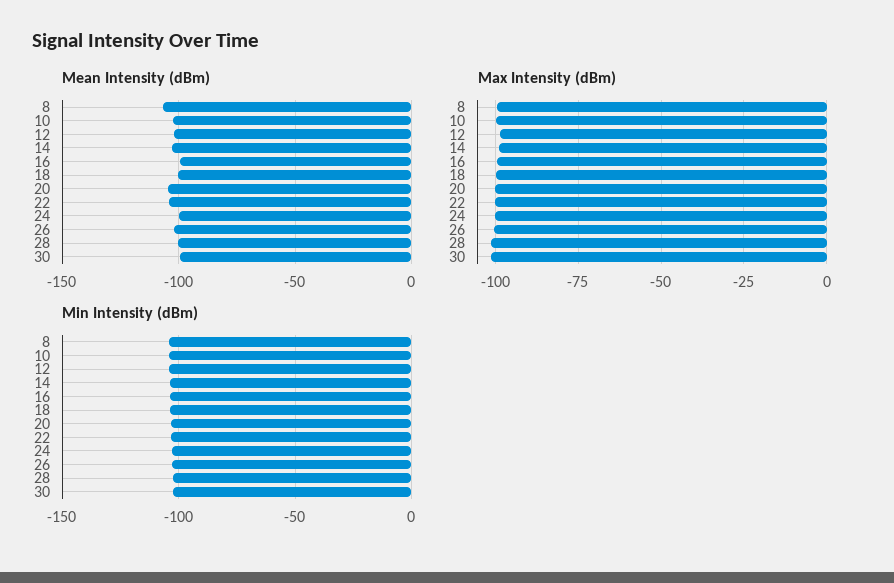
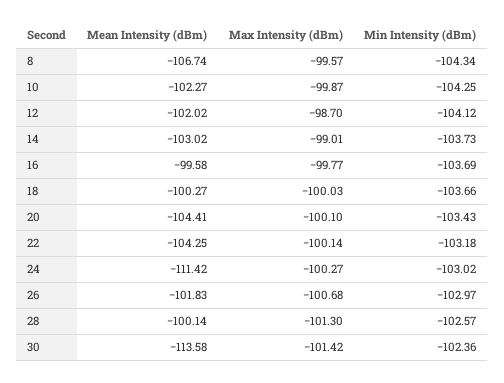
  {
    "Mean Intensity (dBm)": {
      "8": -106.74,
      "10": -102.27,
      "12": -102.02,
      "14": -103.02,
      "16": -99.58,
      "18": -100.27,
      "20": -104.41,
      "22": -104.25,
-     "24": -100,
+     "24": -111.42,
      "26": -101.83,
      "28": -100.14,
-     "30": -100
+     "30": -113.58
    },
    "Max Intensity (dBm)": {
      "8": -99.57,
      "10": -99.87,
      "12": -98.7,
      "14": -99.01,
      "16": -99.77,
      "18": -100.03,
      "20": -100.1,
      "22": -100.14,
      "24": -100.27,
      "26": -100.68,
      "28": -101.3,
      "30": -101.42
    },
    "Min Intensity (dBm)": {
      "8": -104.34,
      "10": -104.25,
      "12": -104.12,
      "14": -103.73,
      "16": -103.69,
      "18": -103.66,
      "20": -103.43,
      "22": -103.18,
      "24": -103.02,
      "26": -102.97,
      "28": -102.57,
      "30": -102.36
    }
  }

